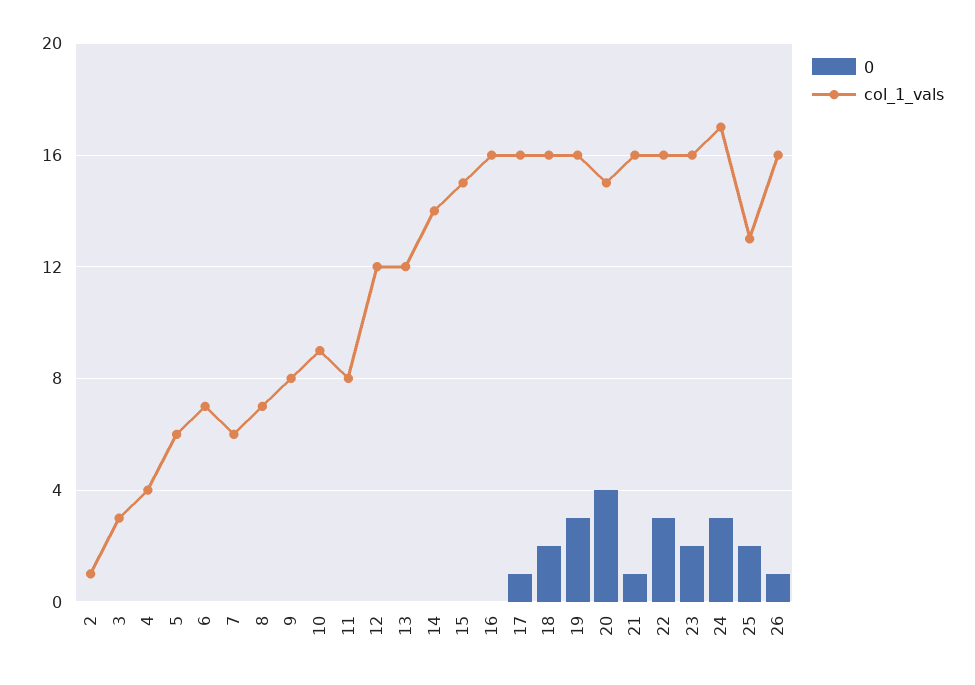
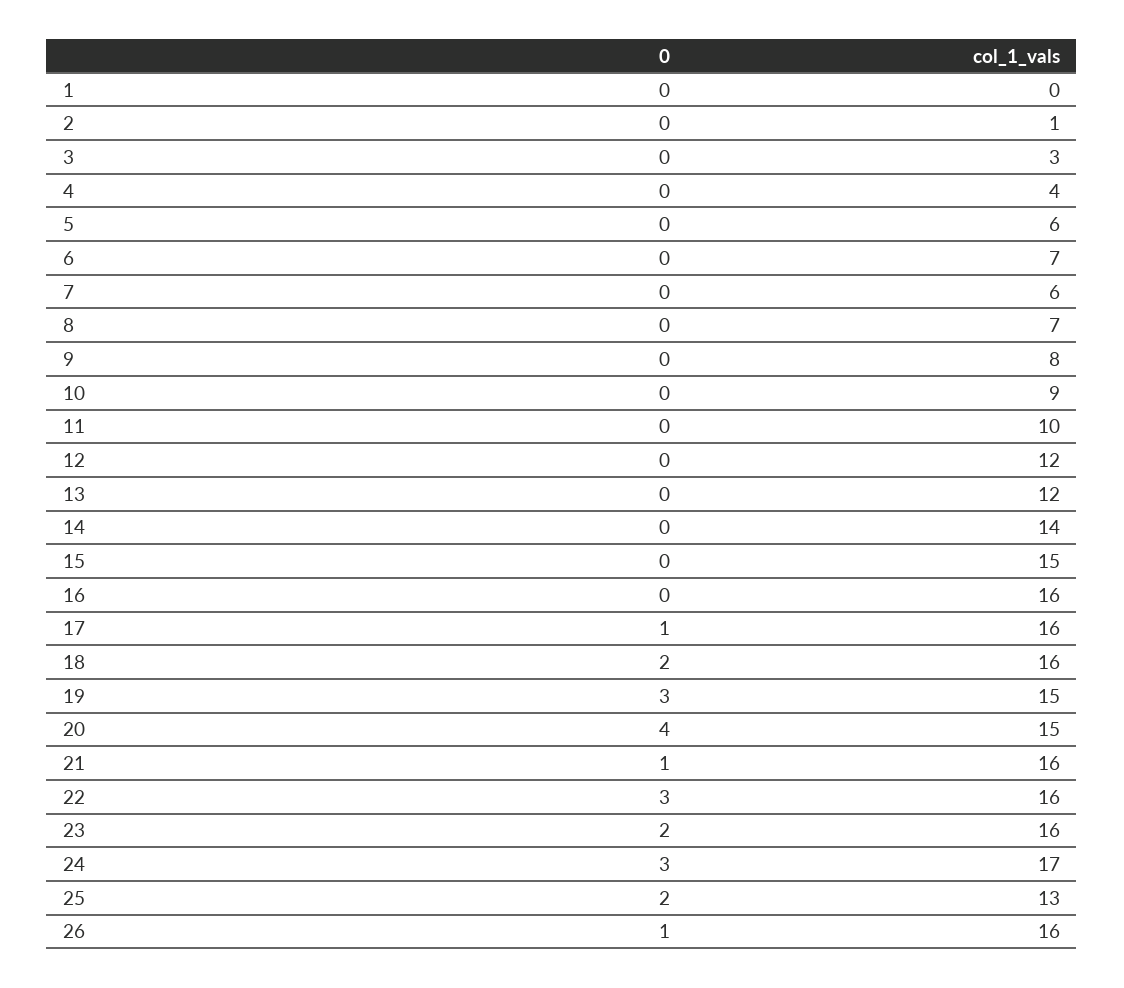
  {
    "0": {
      "2": 0,
      "3": 0,
      "4": 0,
      "5": 0,
      "6": 0,
      "7": 0,
      "8": 0,
      "9": 0,
      "10": 0,
      "11": 0,
      "12": 0,
      "13": 0,
      "14": 0,
      "15": 0,
      "16": 0,
      "17": 1,
      "18": 2,
      "19": 3,
      "20": 4,
      "21": 1,
      "22": 3,
      "23": 2,
      "24": 3,
      "25": 2,
-     "26": 1
+     "26": 1,
+     "1": 0
    },
    "col_1_vals": {
      "2": 1,
      "3": 3,
      "4": 4,
      "5": 6,
      "6": 7,
      "7": 6,
      "8": 7,
      "9": 8,
      "10": 9,
-     "11": 8,
+     "11": 10,
      "12": 12,
      "13": 12,
      "14": 14,
      "15": 15,
      "16": 16,
      "17": 16,
      "18": 16,
-     "19": 16,
+     "19": 15,
      "20": 15,
      "21": 16,
      "22": 16,
      "23": 16,
      "24": 17,
      "25": 13,
-     "26": 16
+     "26": 16,
+     "1": 0
    }
  }

